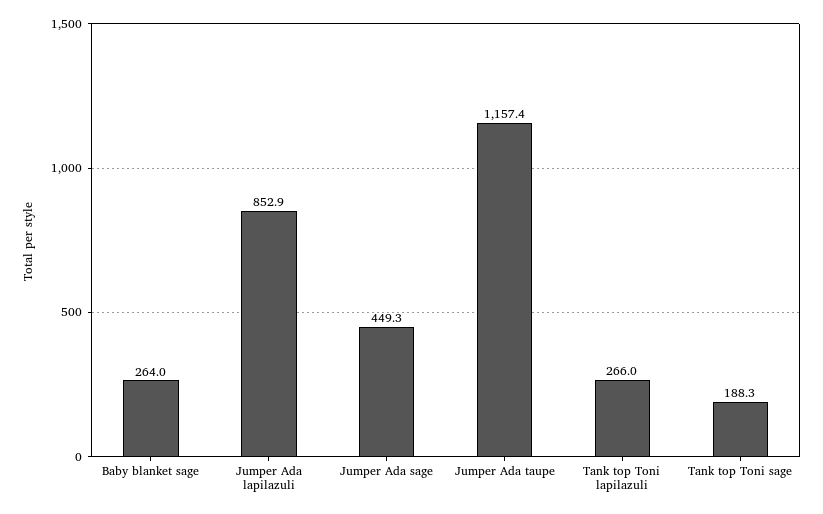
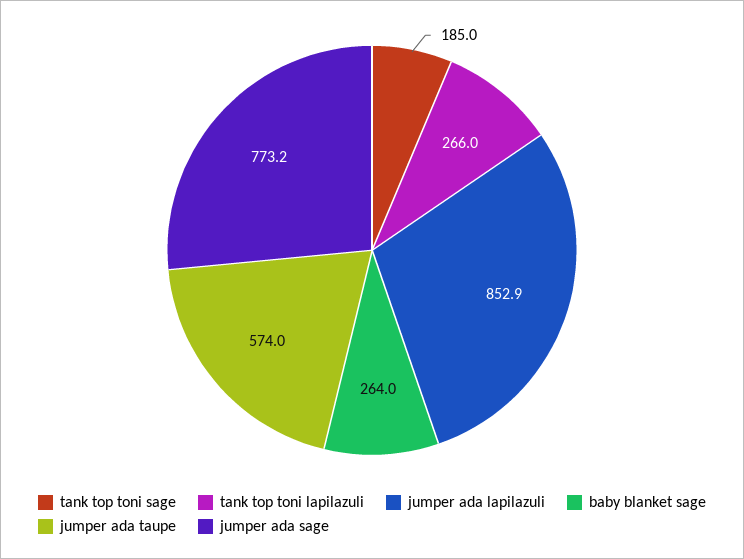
  {
    "Baby blanket sage": 264,
    "Jumper Ada lapilazuli": 852.9,
-   "Jumper Ada sage": 449.3,
+   "Jumper Ada sage": 773.2,
-   "Jumper Ada taupe": 1157.4,
+   "Jumper Ada taupe": 574,
    "Tank top Toni lapilazuli": 266,
-   "Tank top Toni sage": 188.3
+   "Tank top Toni sage": 185
  }

